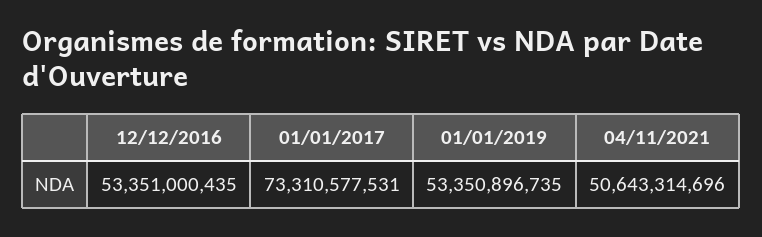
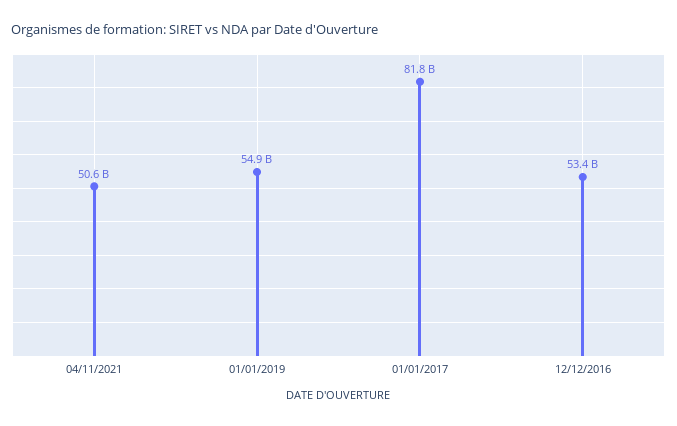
  {
    "12/12/2016": 53351000435,
-   "01/01/2017": 73310577531,
+   "01/01/2017": 81800000000,
-   "01/01/2019": 53350896735,
+   "01/01/2019": 54900000000,
    "04/11/2021": 50643314696
  }

